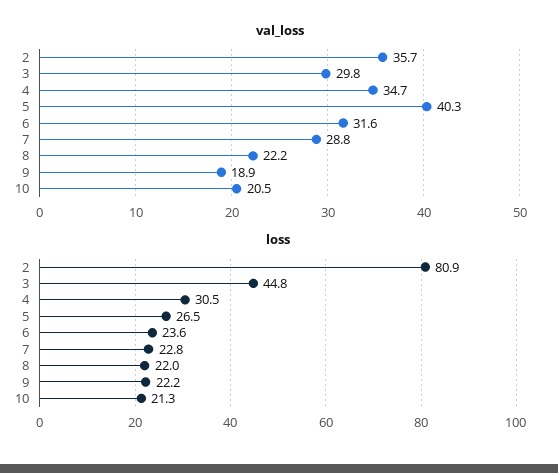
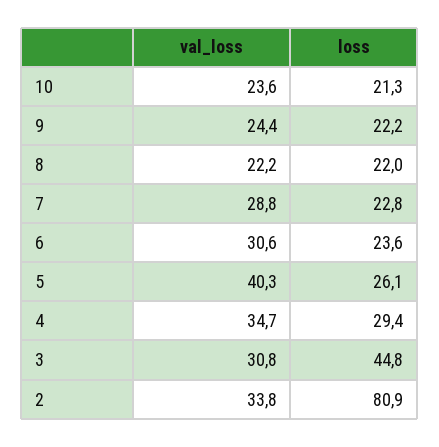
  {
    "val_loss": {
-     "2": 35.7,
+     "2": 33.8,
-     "3": 29.8,
+     "3": 30.8,
      "4": 34.7,
      "5": 40.3,
-     "6": 31.6,
+     "6": 30.6,
      "7": 28.8,
      "8": 22.2,
-     "9": 18.9,
+     "9": 24.4,
-     "10": 20.5
+     "10": 23.6
    },
    "loss": {
      "2": 80.9,
      "3": 44.8,
-     "4": 30.5,
+     "4": 29.4,
-     "5": 26.5,
+     "5": 26.1,
      "6": 23.6,
      "7": 22.8,
      "8": 22,
      "9": 22.2,
      "10": 21.3
    }
  }

